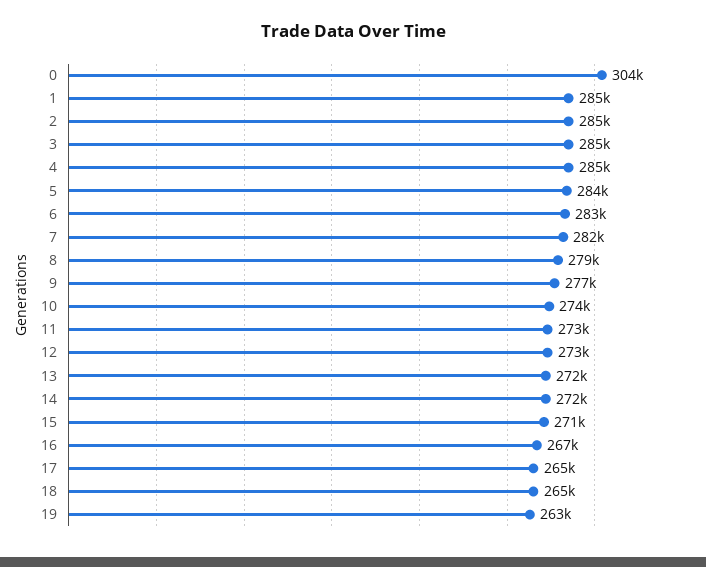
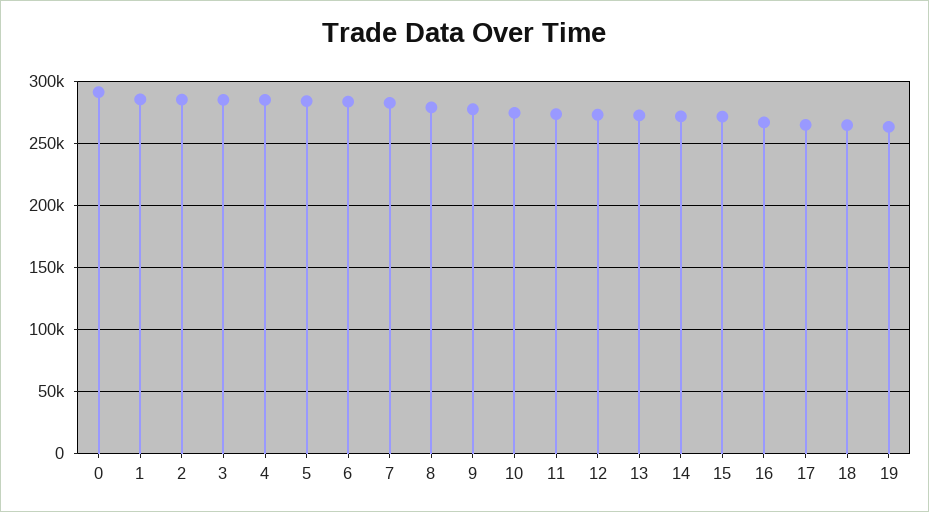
  {
-   "0": 304000,
+   "0": 290000,
    "1": 285000,
    "2": 285000,
    "3": 285000,
    "4": 285000,
    "5": 284000,
    "6": 283000,
    "7": 282000,
    "8": 279000,
    "9": 277000,
    "10": 274000,
    "11": 273000,
    "12": 273000,
    "13": 272000,
    "14": 272000,
    "15": 271000,
    "16": 267000,
    "17": 265000,
    "18": 265000,
    "19": 263000
  }

